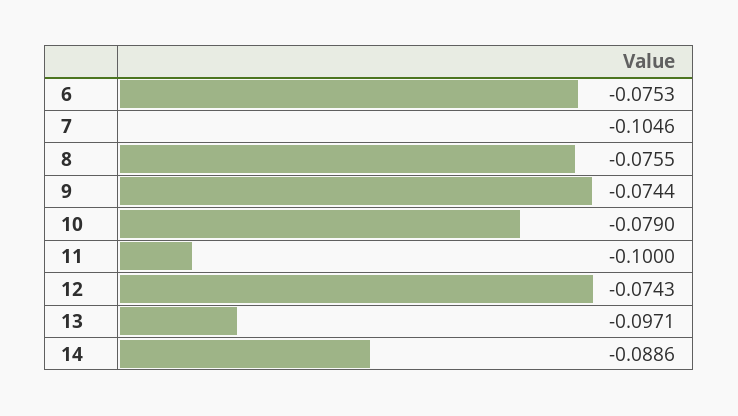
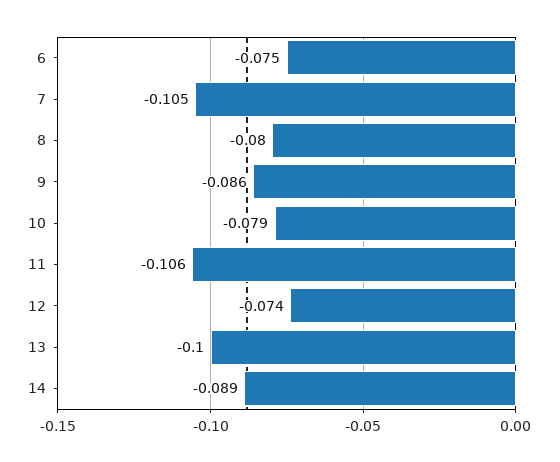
  {
    "6": -0.0753,
    "7": -0.1046,
-   "8": -0.0755,
+   "8": -0.08,
-   "9": -0.0744,
+   "9": -0.086,
    "10": -0.079,
-   "11": -0.1,
+   "11": -0.106,
    "12": -0.0743,
-   "13": -0.0971,
+   "13": -0.1,
    "14": -0.0886
  }

